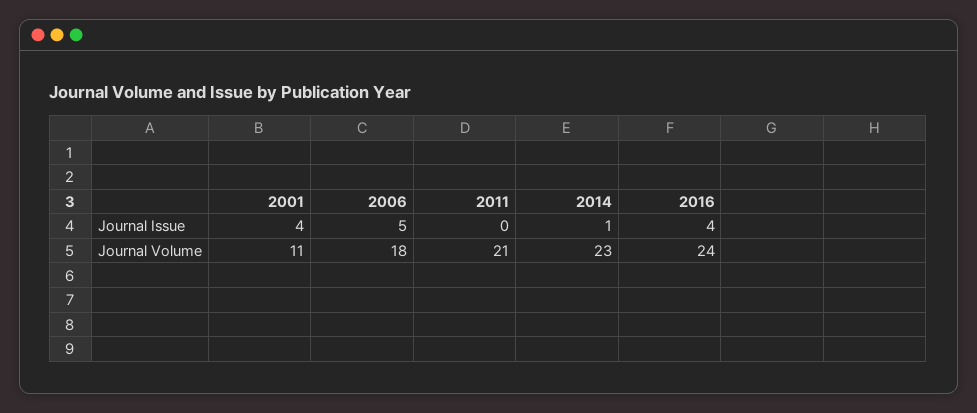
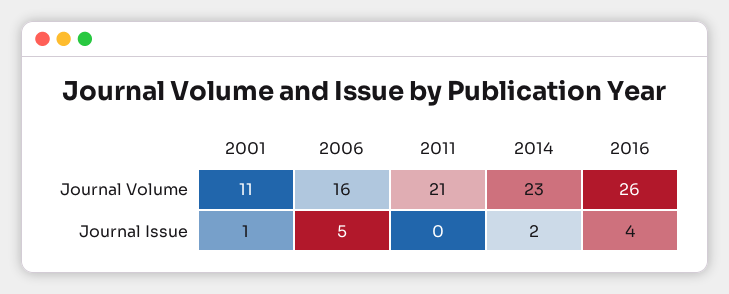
  {
    "2001": {
-     "Journal Issue": 4,
+     "Journal Issue": 1,
      "Journal Volume": 11
    },
    "2006": {
      "Journal Issue": 5,
-     "Journal Volume": 18
+     "Journal Volume": 16
    },
    "2011": {
      "Journal Issue": 0,
      "Journal Volume": 21
    },
    "2014": {
-     "Journal Issue": 1,
+     "Journal Issue": 2,
      "Journal Volume": 23
    },
    "2016": {
      "Journal Issue": 4,
-     "Journal Volume": 24
+     "Journal Volume": 26
    }
  }

